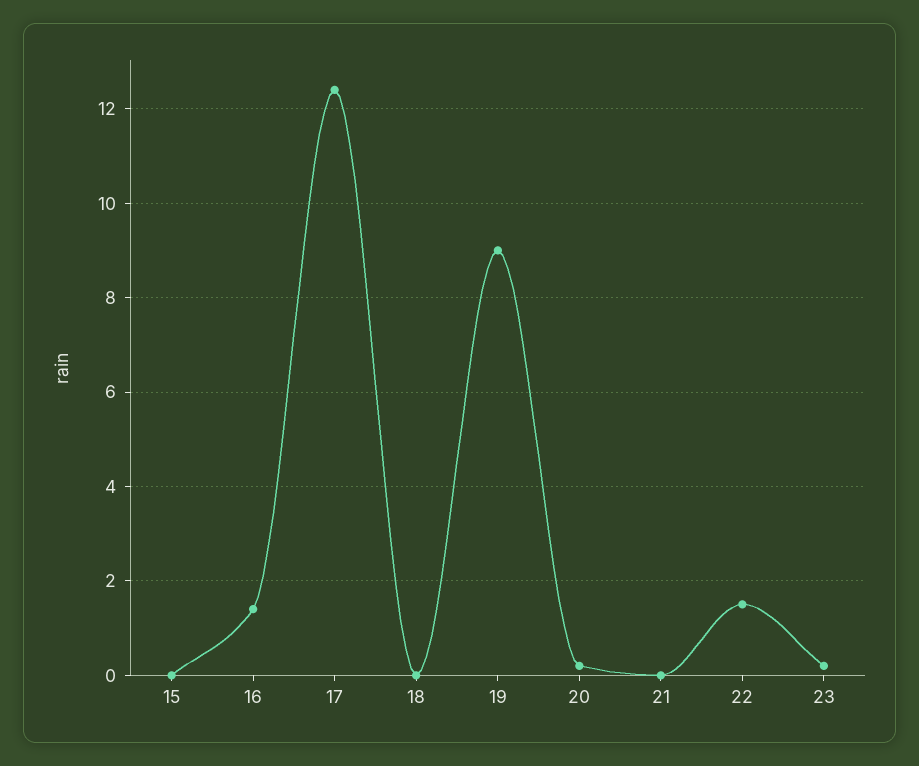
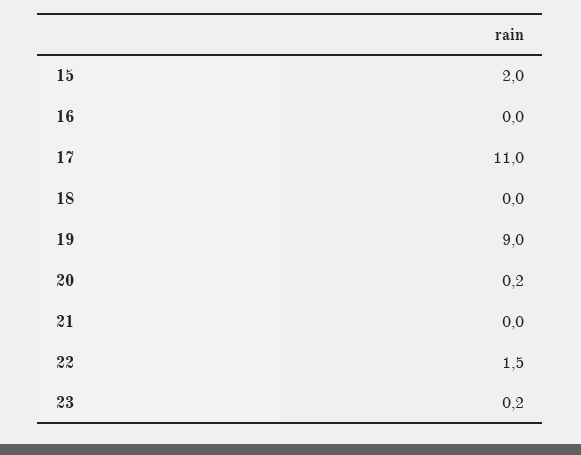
  {
-   "15": 0,
+   "15": 2,
-   "16": 1.5,
+   "16": 0,
-   "17": 12.5,
+   "17": 11,
    "18": 0,
    "19": 9,
    "20": 0.2,
    "21": 0,
    "22": 1.5,
    "23": 0.2
  }

